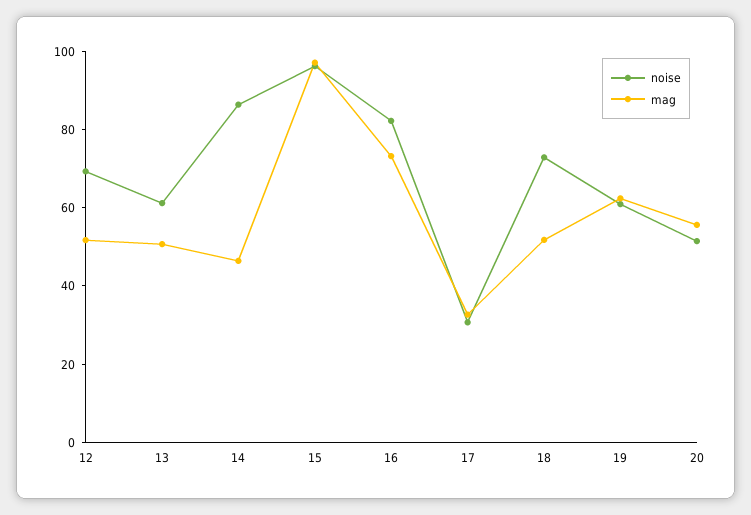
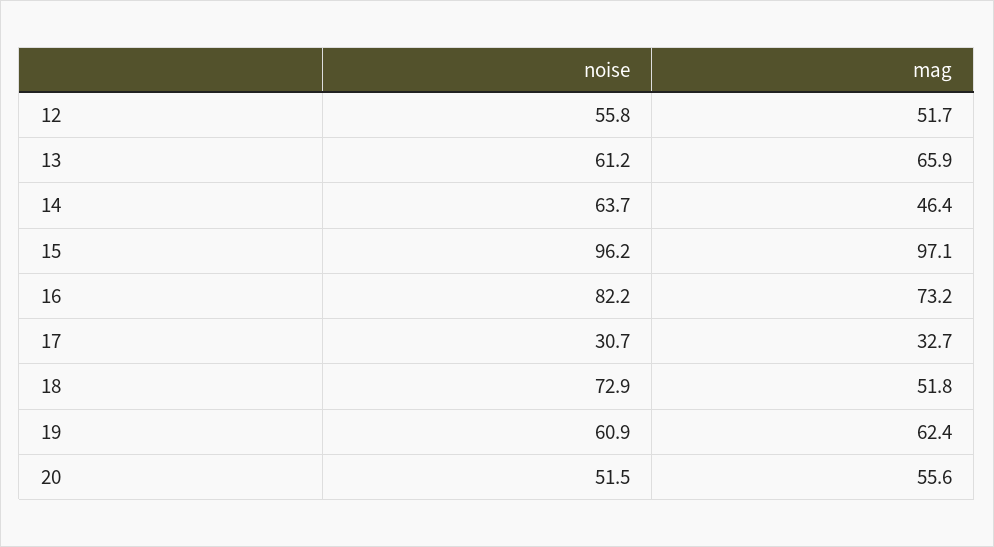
  {
    "noise": {
-     "12": 70,
+     "12": 55.8,
      "13": 61.2,
-     "14": 85,
+     "14": 63.7,
      "15": 96.2,
      "16": 82.2,
      "17": 30.7,
      "18": 72.9,
      "19": 60.9,
      "20": 51.5
    },
    "mag": {
      "12": 51.7,
-     "13": 50,
+     "13": 65.9,
      "14": 46.4,
      "15": 97.1,
      "16": 73.2,
      "17": 32.7,
      "18": 51.8,
      "19": 62.4,
      "20": 55.6
    }
  }

